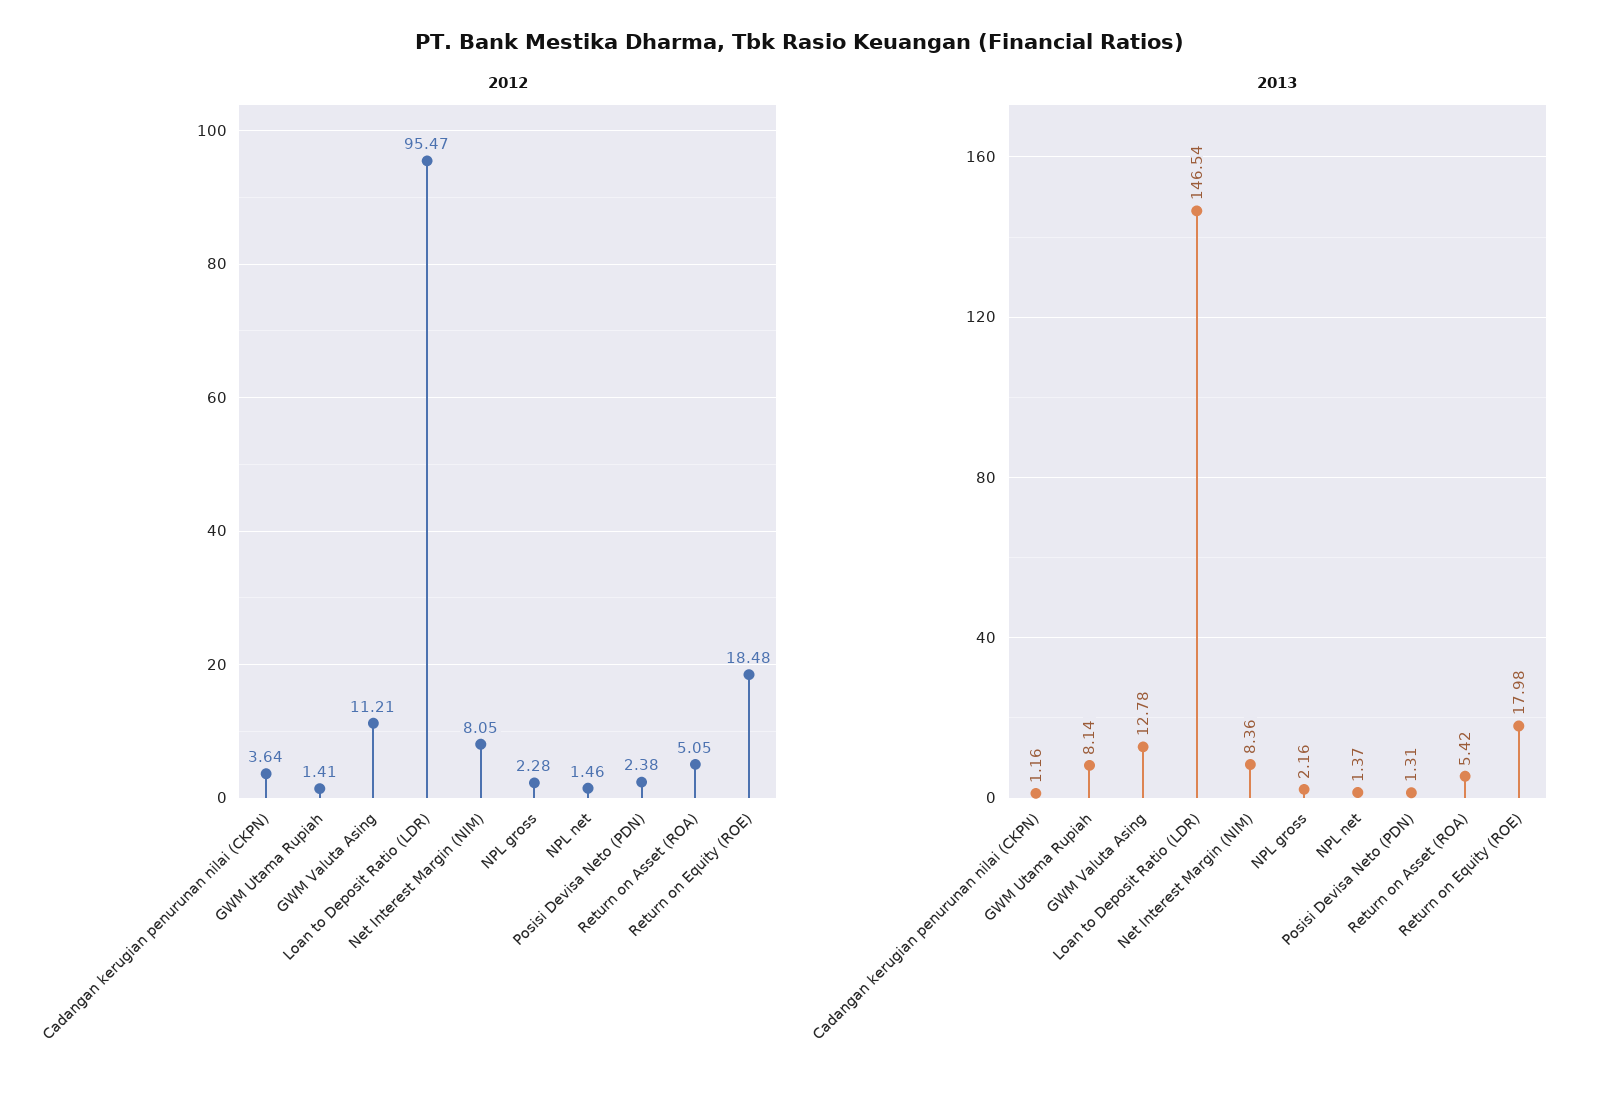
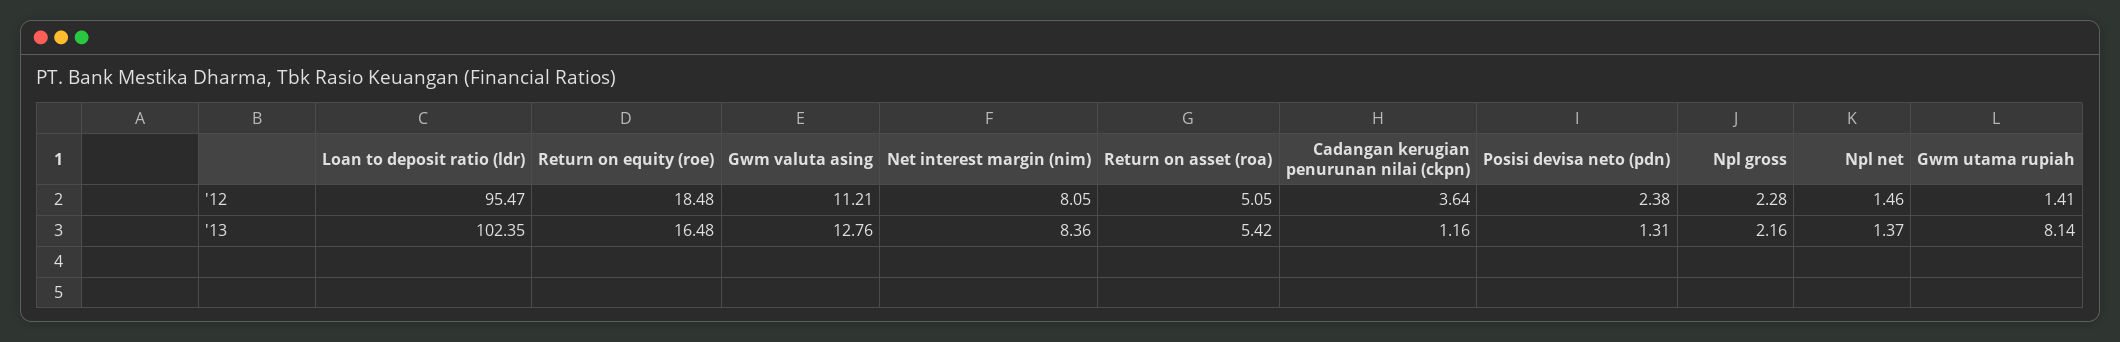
  {
    "2012": {
      "Cadangan kerugian penurunan nilai (CKPN)": 3.64,
      "GWM Utama Rupiah": 1.41,
      "GWM Valuta Asing": 11.21,
      "Loan to Deposit Ratio (LDR)": 95.47,
      "Net Interest Margin (NIM)": 8.05,
      "NPL gross": 2.28,
      "NPL net": 1.46,
      "Posisi Devisa Neto (PDN)": 2.38,
      "Return on Asset (ROA)": 5.05,
      "Return on Equity (ROE)": 18.48
    },
    "2013": {
      "Cadangan kerugian penurunan nilai (CKPN)": 1.16,
      "GWM Utama Rupiah": 8.14,
-     "GWM Valuta Asing": 12.78,
+     "GWM Valuta Asing": 12.76,
-     "Loan to Deposit Ratio (LDR)": 146.54,
+     "Loan to Deposit Ratio (LDR)": 102.35,
      "Net Interest Margin (NIM)": 8.36,
      "NPL gross": 2.16,
      "NPL net": 1.37,
      "Posisi Devisa Neto (PDN)": 1.31,
      "Return on Asset (ROA)": 5.42,
-     "Return on Equity (ROE)": 17.98
+     "Return on Equity (ROE)": 16.48
    }
  }

